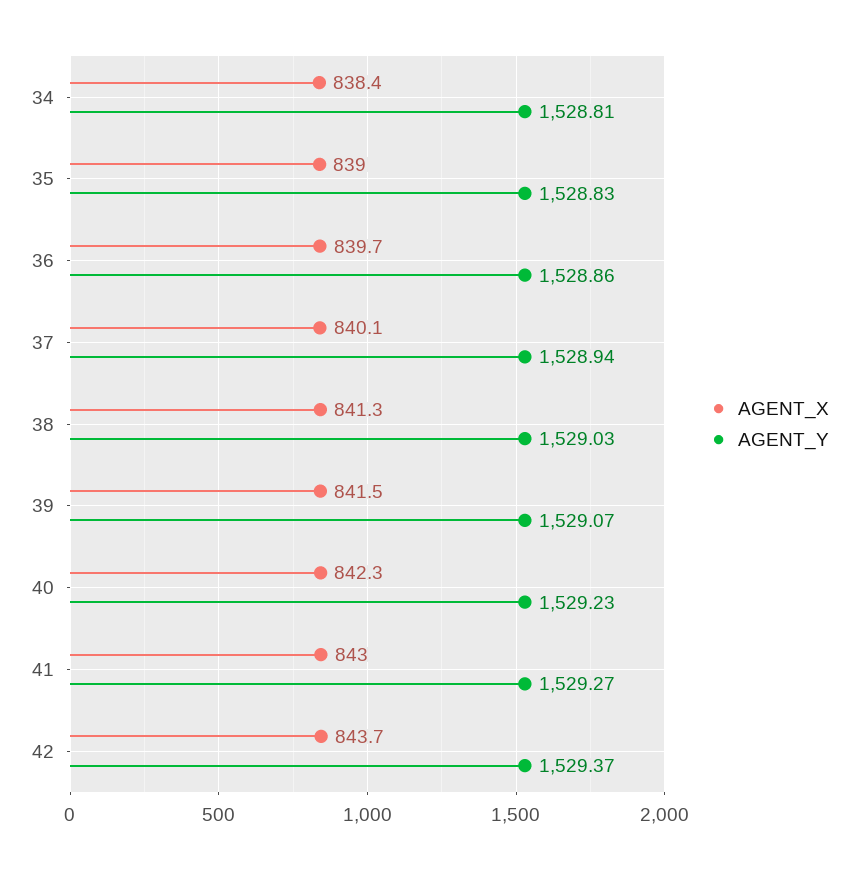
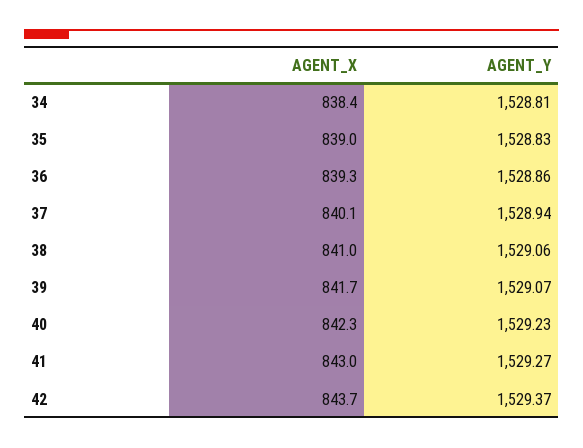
  {
    "AGENT_X": {
      "34": 838.4,
      "35": 839,
-     "36": 839.7,
+     "36": 839.3,
      "37": 840.1,
-     "38": 841.3,
+     "38": 841,
-     "39": 841.5,
+     "39": 841.7,
      "40": 842.3,
      "41": 843,
      "42": 843.7
    },
    "AGENT_Y": {
      "34": 1528.81,
      "35": 1528.83,
      "36": 1528.86,
      "37": 1528.94,
-     "38": 1529.03,
+     "38": 1529.06,
      "39": 1529.07,
      "40": 1529.23,
      "41": 1529.27,
      "42": 1529.37
    }
  }

